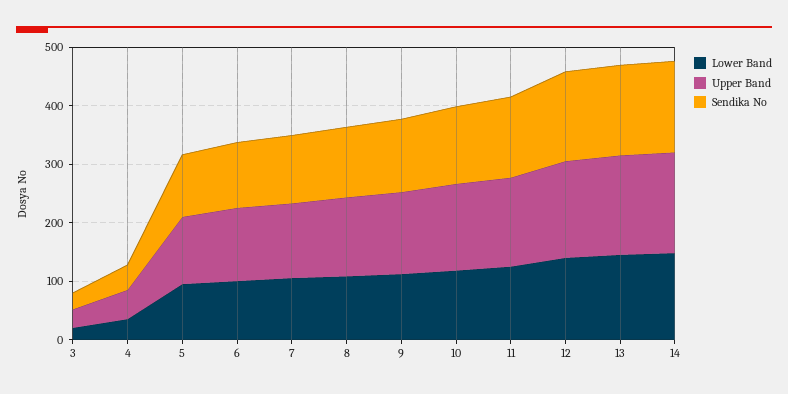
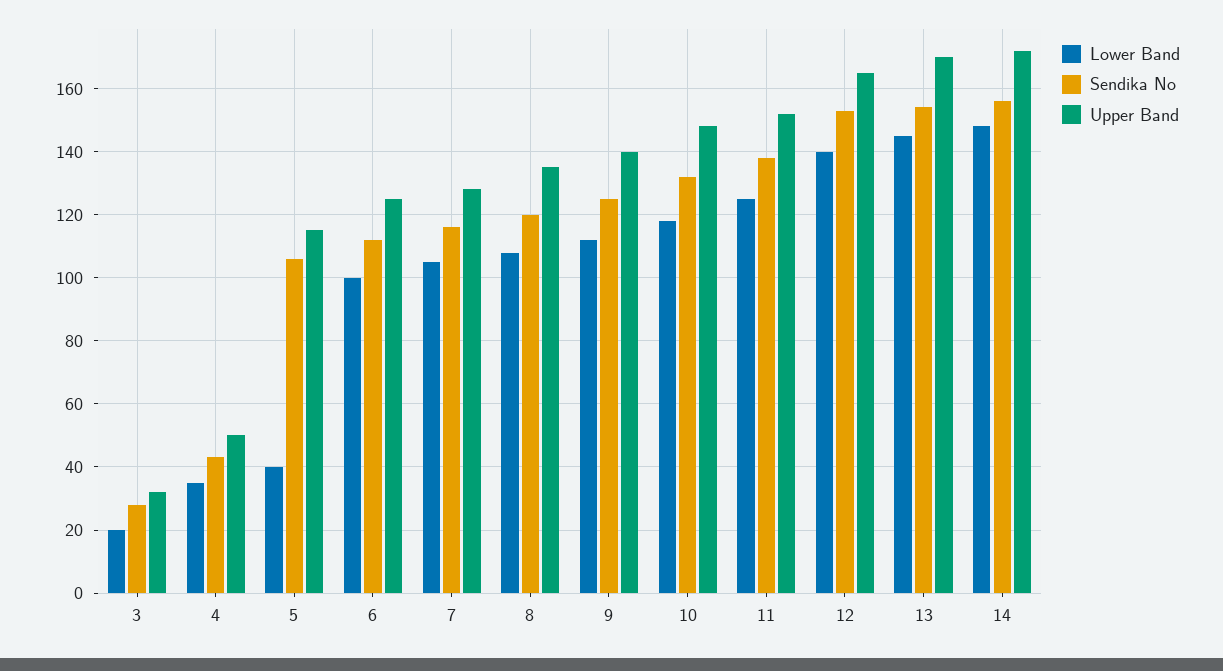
  {
    "Lower Band": {
      "3": 20,
      "4": 35,
-     "5": 100,
+     "5": 40,
      "6": 100,
      "7": 105,
      "8": 110,
      "9": 110,
      "10": 120,
      "11": 125,
      "12": 140,
      "13": 145,
      "14": 150
    },
    "Upper Band": {
      "3": 30,
      "4": 50,
      "5": 115,
      "6": 125,
      "7": 130,
      "8": 135,
      "9": 140,
      "10": 150,
      "11": 150,
      "12": 165,
      "13": 170,
      "14": 170
    },
    "Sendika No": {
      "3": 30,
      "4": 45,
      "5": 105,
      "6": 110,
      "7": 115,
      "8": 120,
      "9": 125,
      "10": 130,
      "11": 140,
      "12": 155,
      "13": 155,
      "14": 155
    }
  }

